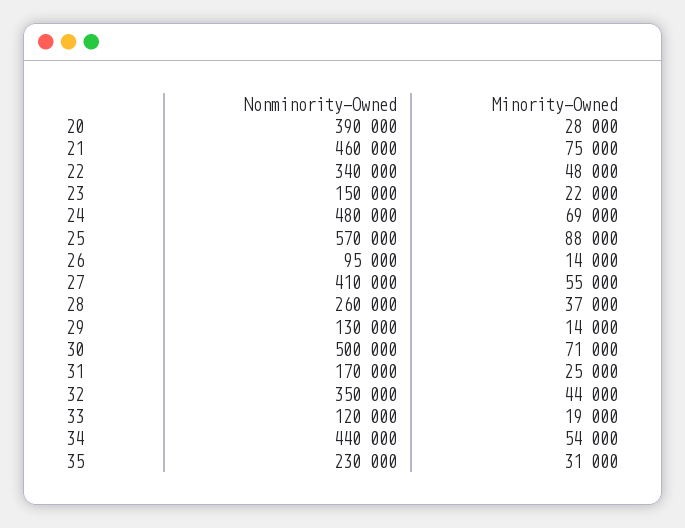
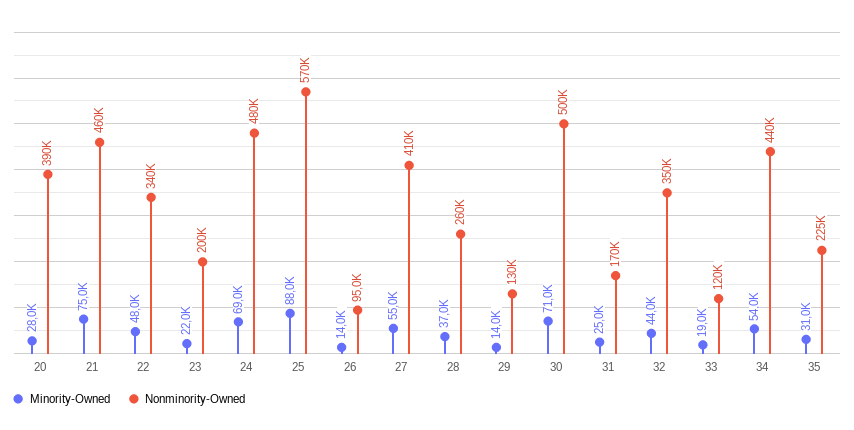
  {
    "Nonminority-Owned": {
      "20": 390000,
      "21": 460000,
      "22": 340000,
-     "23": 150000,
+     "23": 200000,
      "24": 480000,
      "25": 570000,
      "26": 95000,
      "27": 410000,
      "28": 260000,
      "29": 130000,
      "30": 500000,
      "31": 170000,
      "32": 350000,
      "33": 120000,
      "34": 440000,
-     "35": 230000
+     "35": 225000
    },
    "Minority-Owned": {
      "20": 28000,
      "21": 75000,
      "22": 48000,
      "23": 22000,
      "24": 69000,
      "25": 88000,
      "26": 14000,
      "27": 55000,
      "28": 37000,
      "29": 14000,
      "30": 71000,
      "31": 25000,
      "32": 44000,
      "33": 19000,
      "34": 54000,
      "35": 31000
    }
  }

